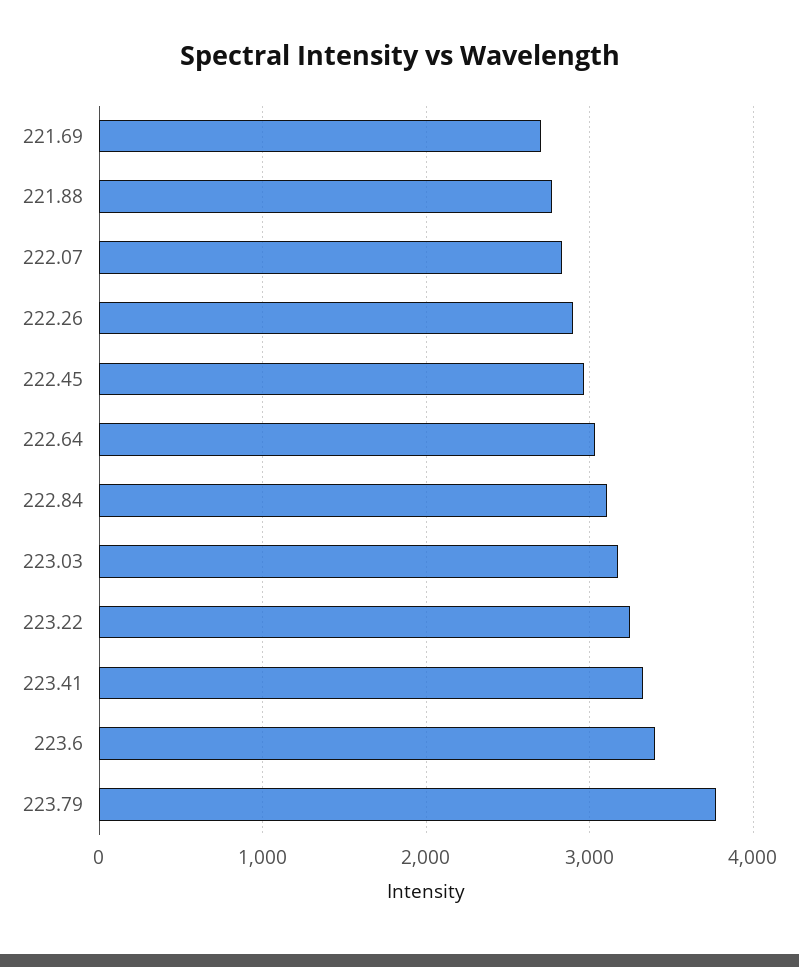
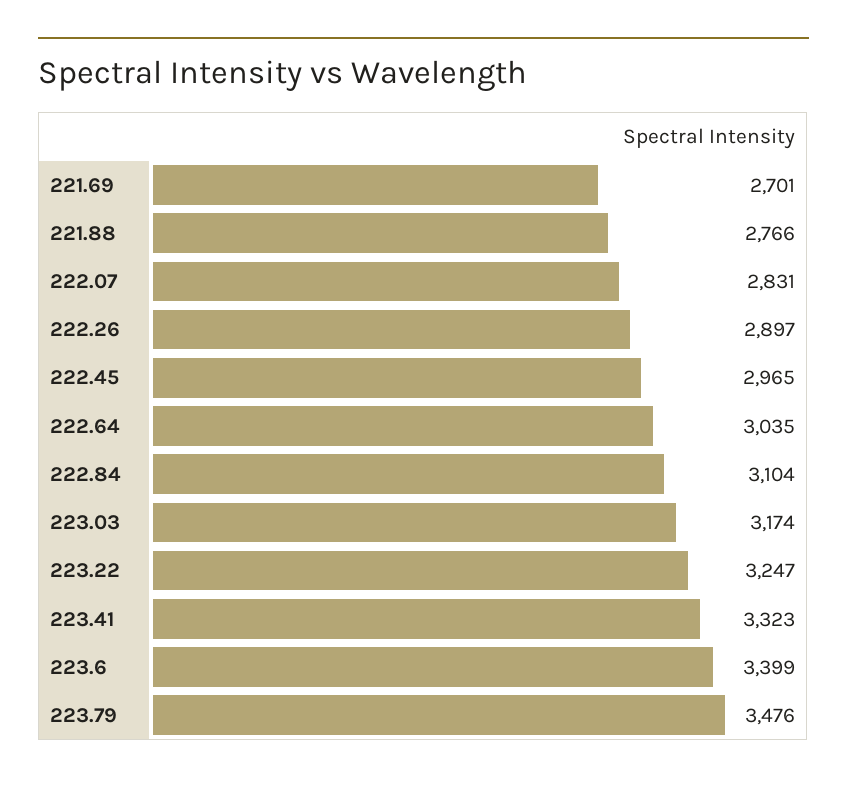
  {
    "221.69": 2701,
    "221.88": 2766,
    "222.07": 2831,
    "222.26": 2897,
    "222.45": 2965,
    "222.64": 3035,
    "222.84": 3104,
    "223.03": 3174,
    "223.22": 3247,
    "223.41": 3323,
    "223.6": 3399,
-   "223.79": 3800
+   "223.79": 3476
  }

